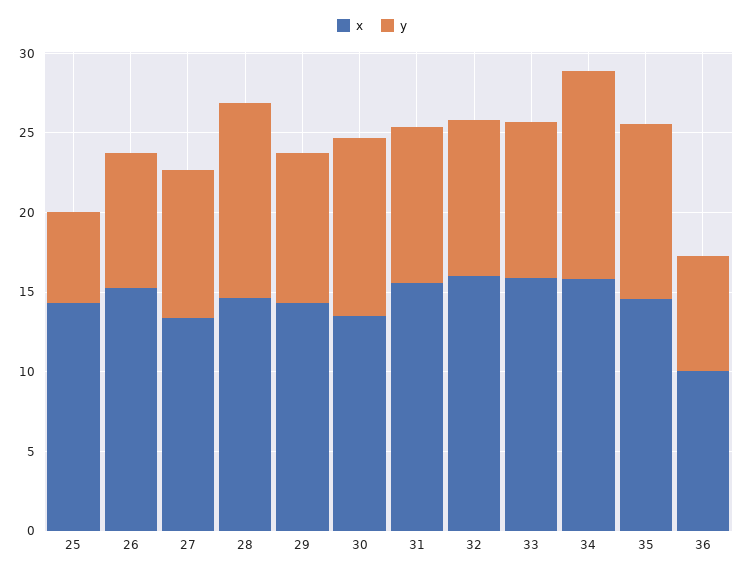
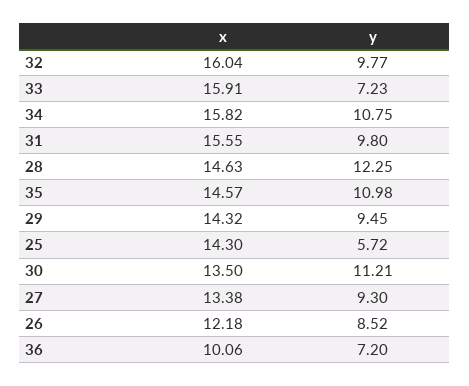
  {
    "x": {
      "25": 14.3,
-     "26": 15,
+     "26": 12.18,
      "27": 13.38,
      "28": 14.63,
      "29": 14.32,
      "30": 13.5,
      "31": 15.55,
      "32": 16.04,
      "33": 15.91,
      "34": 15.82,
      "35": 14.57,
      "36": 10.06
    },
    "y": {
      "25": 5.72,
      "26": 8.52,
      "27": 9.3,
      "28": 12.25,
      "29": 9.45,
      "30": 11.21,
      "31": 9.8,
      "32": 9.77,
-     "33": 10,
+     "33": 7.23,
-     "34": 13,
+     "34": 10.75,
      "35": 10.98,
      "36": 7.2
    }
  }

